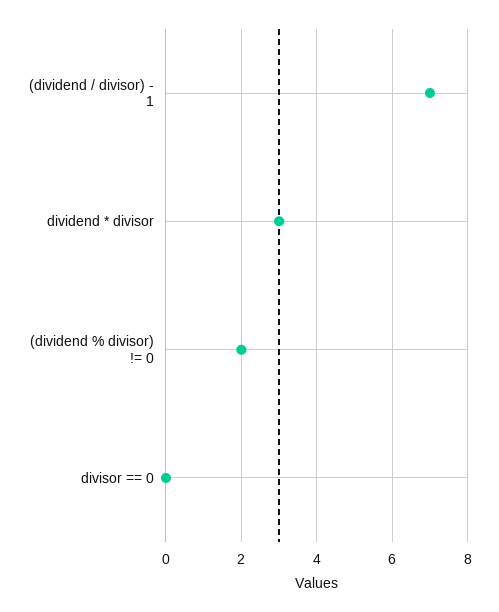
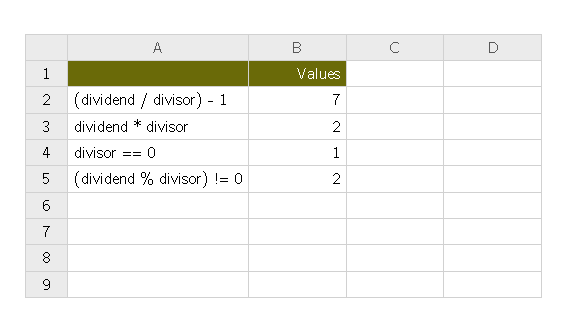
  {
    "(dividend / divisor) - 1": 7,
-   "dividend * divisor": 3,
+   "dividend * divisor": 2,
    "(dividend % divisor) != 0": 2,
-   "divisor == 0": 0
+   "divisor == 0": 1
  }

